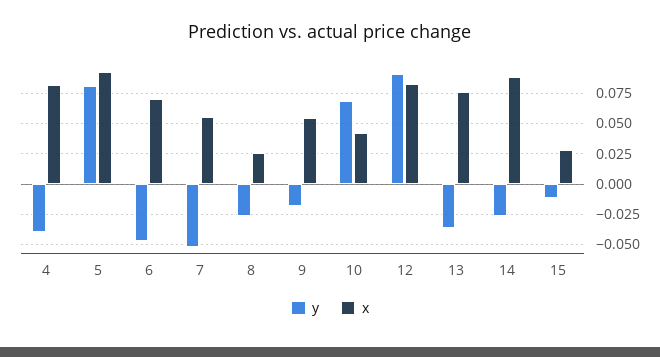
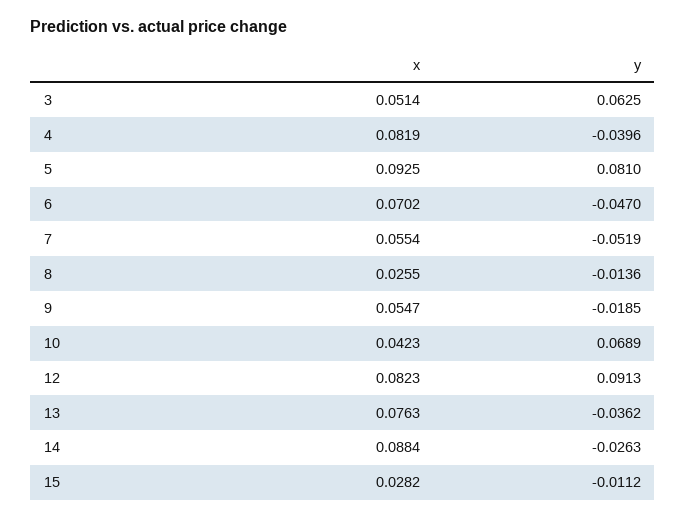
  {
    "y": {
      "4": -0.0396,
      "5": 0.081,
      "6": -0.047,
      "7": -0.0519,
-     "8": -0.025,
+     "8": -0.0136,
      "9": -0.0185,
      "10": 0.0689,
      "12": 0.0913,
      "13": -0.0362,
      "14": -0.0263,
-     "15": -0.0112
+     "15": -0.0112,
+     "3": 0.0625
    },
    "x": {
      "4": 0.0819,
      "5": 0.0925,
      "6": 0.0702,
      "7": 0.0554,
      "8": 0.0255,
      "9": 0.0547,
      "10": 0.0423,
      "12": 0.0823,
      "13": 0.0763,
      "14": 0.0884,
-     "15": 0.0282
+     "15": 0.0282,
+     "3": 0.0514
    }
  }

